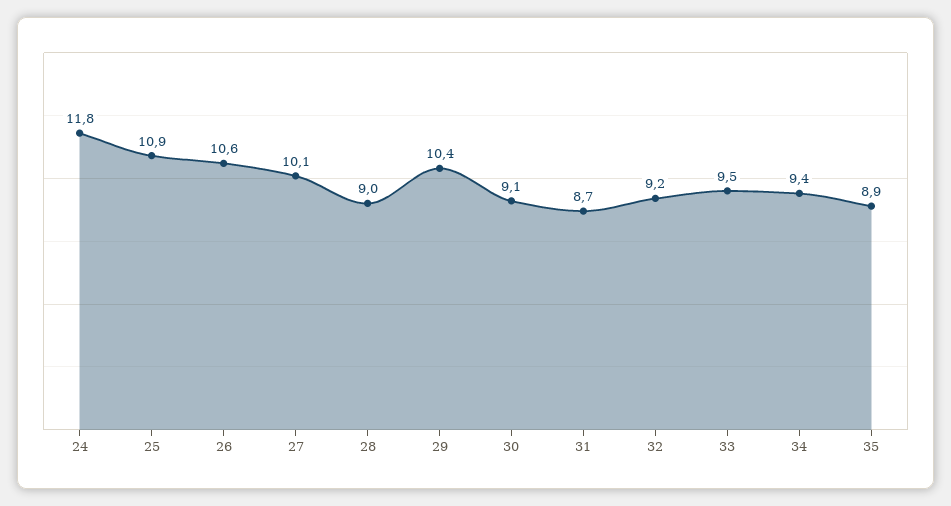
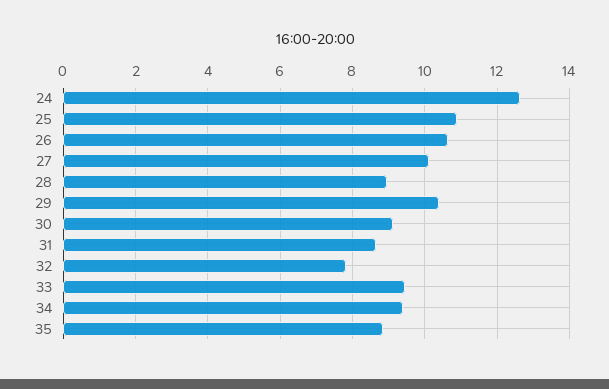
  {
-   "24": 11.8,
+   "24": 12.6,
    "25": 10.9,
    "26": 10.6,
    "27": 10.1,
    "28": 9,
    "29": 10.4,
    "30": 9.1,
    "31": 8.7,
-   "32": 9.2,
+   "32": 7.8,
    "33": 9.5,
    "34": 9.4,
    "35": 8.9
  }

